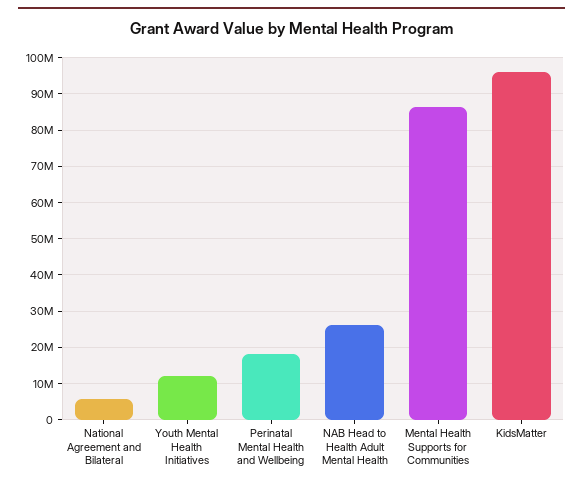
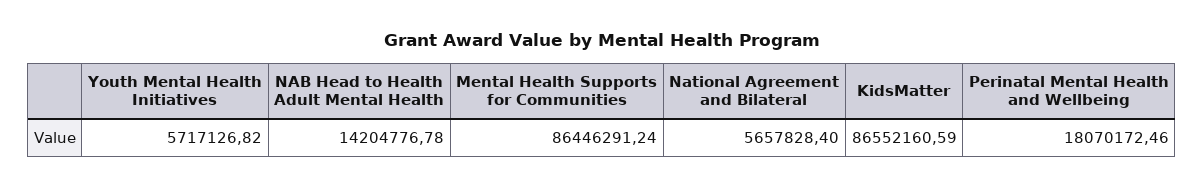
  {
    "National Agreement and Bilateral": 5657828.4,
-   "Youth Mental Health Initiatives": 12000000,
+   "Youth Mental Health Initiatives": 5717126.82,
    "Perinatal Mental Health and Wellbeing": 18070172.46,
-   "NAB Head to Health Adult Mental Health": 26000000,
+   "NAB Head to Health Adult Mental Health": 14204776.78,
    "Mental Health Supports for Communities": 86446291.24,
-   "KidsMatter": 96000000
+   "KidsMatter": 86552160.59
  }

